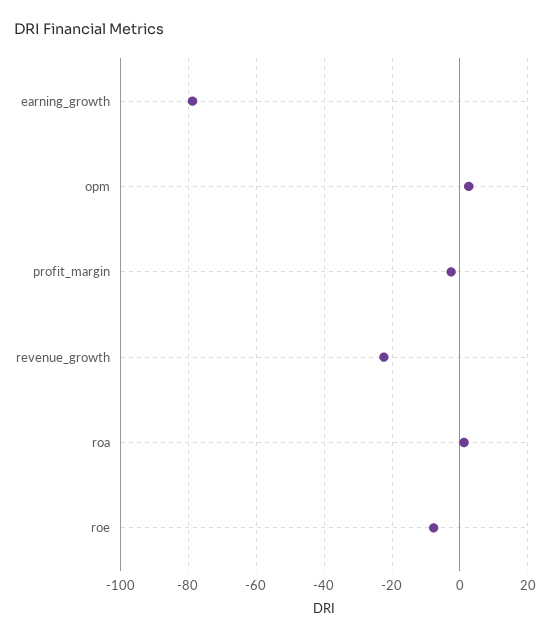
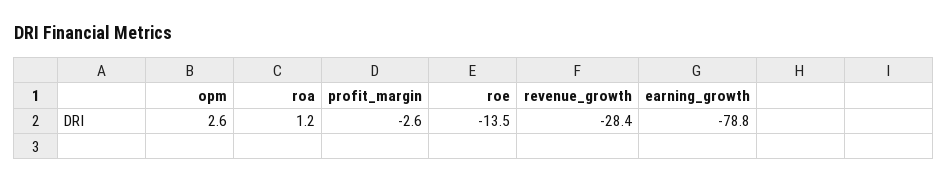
  {
    "earning_growth": -78.8,
    "opm": 2.6,
    "profit_margin": -2.6,
-   "revenue_growth": -22,
+   "revenue_growth": -28.4,
    "roa": 1.2,
-   "roe": -8
+   "roe": -13.5
  }

